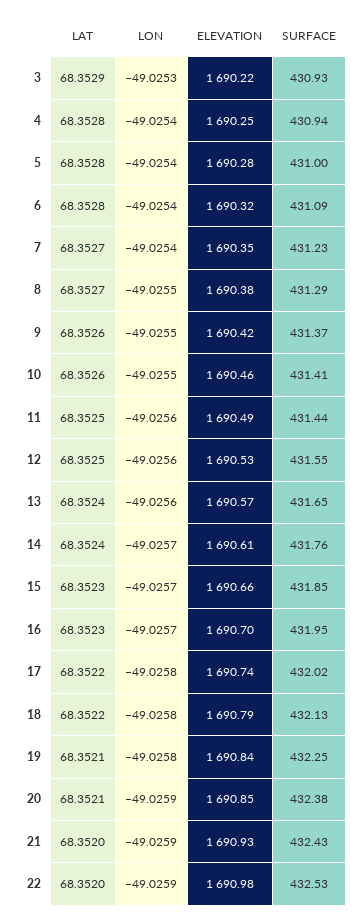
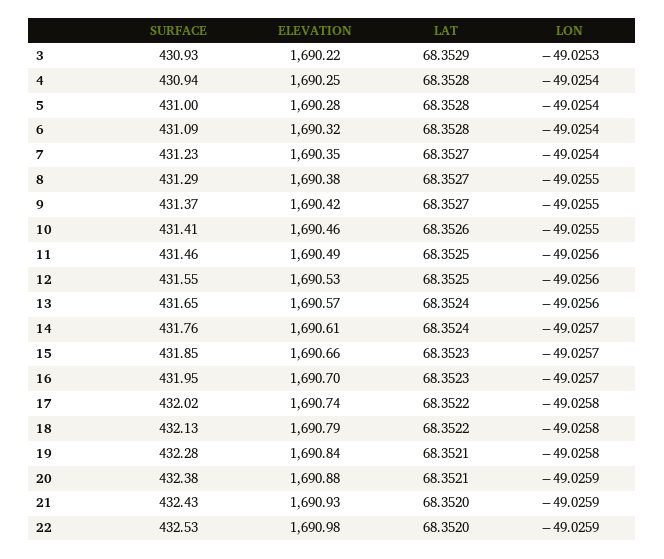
  {
    "LAT": {
      "3": 68.3529,
      "4": 68.3528,
      "5": 68.3528,
      "6": 68.3528,
      "7": 68.3527,
      "8": 68.3527,
-     "9": 68.3526,
+     "9": 68.3527,
      "10": 68.3526,
      "11": 68.3525,
      "12": 68.3525,
      "13": 68.3524,
      "14": 68.3524,
      "15": 68.3523,
      "16": 68.3523,
      "17": 68.3522,
      "18": 68.3522,
      "19": 68.3521,
      "20": 68.3521,
      "21": 68.352,
      "22": 68.352
    },
    "LON": {
      "3": -49.0253,
      "4": -49.0254,
      "5": -49.0254,
      "6": -49.0254,
      "7": -49.0254,
      "8": -49.0255,
      "9": -49.0255,
      "10": -49.0255,
      "11": -49.0256,
      "12": -49.0256,
      "13": -49.0256,
      "14": -49.0257,
      "15": -49.0257,
      "16": -49.0257,
      "17": -49.0258,
      "18": -49.0258,
      "19": -49.0258,
      "20": -49.0259,
      "21": -49.0259,
      "22": -49.0259
    },
    "ELEVATION": {
      "3": 1690.22,
      "4": 1690.25,
      "5": 1690.28,
      "6": 1690.32,
      "7": 1690.35,
      "8": 1690.38,
      "9": 1690.42,
      "10": 1690.46,
      "11": 1690.49,
      "12": 1690.53,
      "13": 1690.57,
      "14": 1690.61,
      "15": 1690.66,
      "16": 1690.7,
      "17": 1690.74,
      "18": 1690.79,
      "19": 1690.84,
-     "20": 1690.85,
+     "20": 1690.88,
      "21": 1690.93,
      "22": 1690.98
    },
    "SURFACE": {
      "3": 430.93,
      "4": 430.94,
      "5": 431,
      "6": 431.09,
      "7": 431.23,
      "8": 431.29,
      "9": 431.37,
      "10": 431.41,
-     "11": 431.44,
+     "11": 431.46,
      "12": 431.55,
      "13": 431.65,
      "14": 431.76,
      "15": 431.85,
      "16": 431.95,
      "17": 432.02,
      "18": 432.13,
-     "19": 432.25,
+     "19": 432.28,
      "20": 432.38,
      "21": 432.43,
      "22": 432.53
    }
  }

